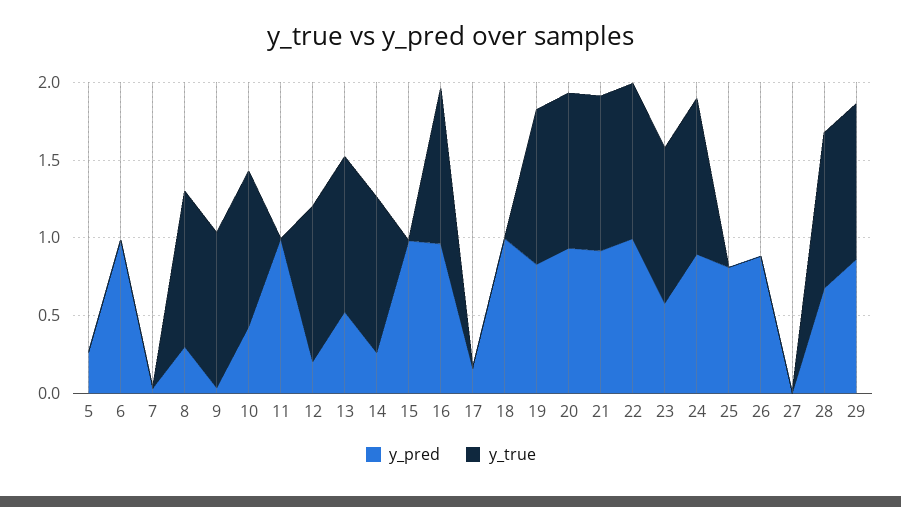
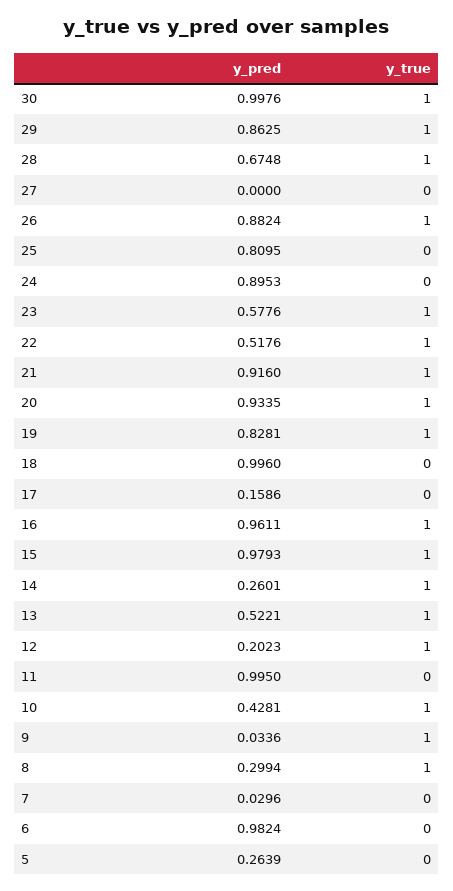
  {
    "y_pred": {
      "5": 0.2639,
      "6": 0.9824,
      "7": 0.0296,
      "8": 0.2994,
      "9": 0.0336,
      "10": 0.4281,
      "11": 0.995,
      "12": 0.2023,
      "13": 0.5221,
      "14": 0.2601,
      "15": 0.9793,
      "16": 0.9611,
      "17": 0.1586,
      "18": 0.996,
      "19": 0.8281,
      "20": 0.9335,
      "21": 0.916,
-     "22": 1,
+     "22": 0.5176,
      "23": 0.5776,
      "24": 0.8953,
      "25": 0.8095,
      "26": 0.8824,
      "27": 0,
      "28": 0.6748,
-     "29": 0.8625
+     "29": 0.8625,
+     "30": 0.9976
    },
    "y_true": {
      "5": 0,
      "6": 0,
      "7": 0,
      "8": 1,
      "9": 1,
      "10": 1,
      "11": 0,
      "12": 1,
      "13": 1,
      "14": 1,
-     "15": 0,
+     "15": 1,
      "16": 1,
      "17": 0,
      "18": 0,
      "19": 1,
      "20": 1,
      "21": 1,
      "22": 1,
      "23": 1,
-     "24": 1,
+     "24": 0,
      "25": 0,
-     "26": 0,
+     "26": 1,
      "27": 0,
      "28": 1,
-     "29": 1
+     "29": 1,
+     "30": 1
    }
  }

